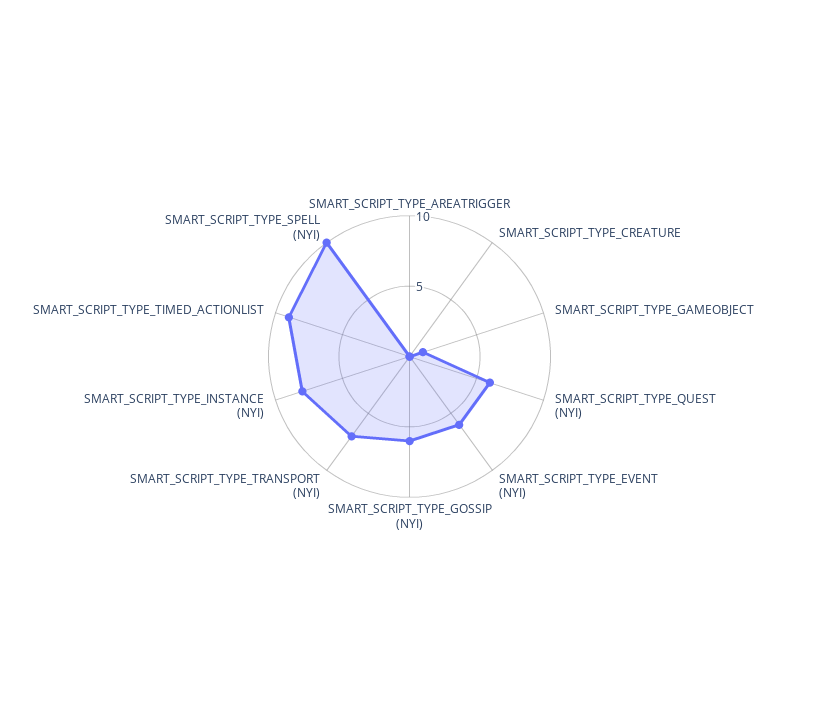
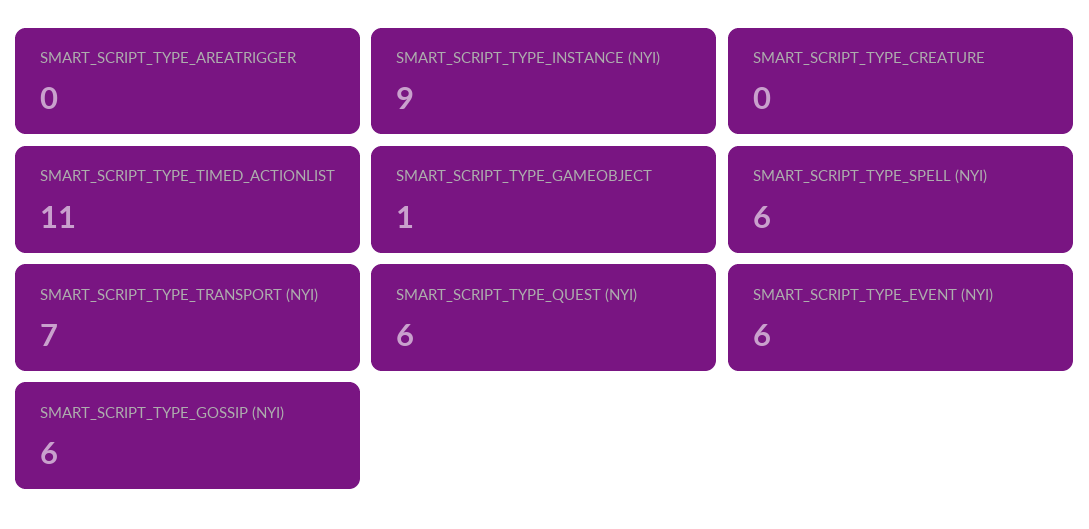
  {
    "SMART_SCRIPT_TYPE_AREATRIGGER": 0,
    "SMART_SCRIPT_TYPE_CREATURE": 0,
    "SMART_SCRIPT_TYPE_GAMEOBJECT": 1,
    "SMART_SCRIPT_TYPE_QUEST (NYI)": 6,
    "SMART_SCRIPT_TYPE_EVENT (NYI)": 6,
    "SMART_SCRIPT_TYPE_GOSSIP (NYI)": 6,
    "SMART_SCRIPT_TYPE_TRANSPORT (NYI)": 7,
-   "SMART_SCRIPT_TYPE_INSTANCE (NYI)": 8,
+   "SMART_SCRIPT_TYPE_INSTANCE (NYI)": 9,
-   "SMART_SCRIPT_TYPE_TIMED_ACTIONLIST": 9,
+   "SMART_SCRIPT_TYPE_TIMED_ACTIONLIST": 11,
-   "SMART_SCRIPT_TYPE_SPELL (NYI)": 10
+   "SMART_SCRIPT_TYPE_SPELL (NYI)": 6
  }

